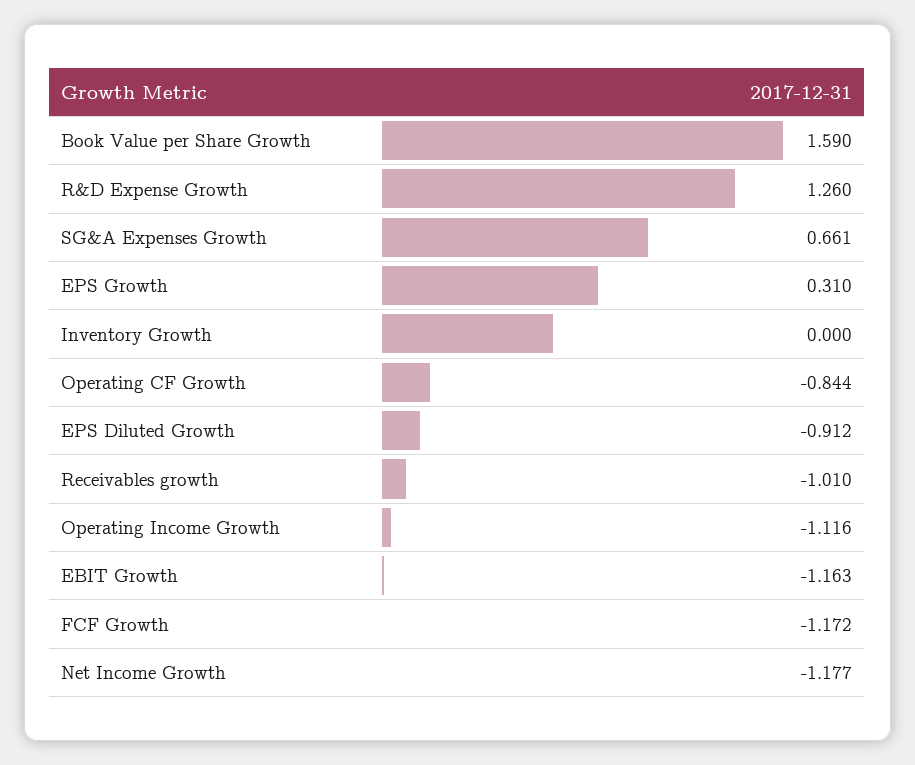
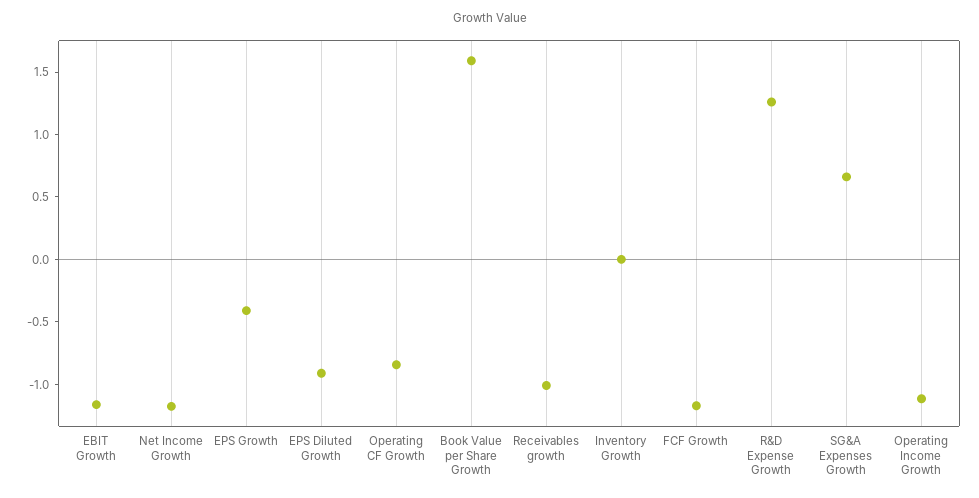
  {
    "Book Value per Share Growth": 1.59,
    "R&D Expense Growth": 1.26,
    "SG&A Expenses Growth": 0.661,
-   "EPS Growth": 0.31,
+   "EPS Growth": -0.4,
    "Inventory Growth": 0,
    "Operating CF Growth": -0.844,
    "EPS Diluted Growth": -0.912,
    "Receivables growth": -1.01,
    "Operating Income Growth": -1.116,
    "EBIT Growth": -1.163,
    "FCF Growth": -1.172,
    "Net Income Growth": -1.177
  }

